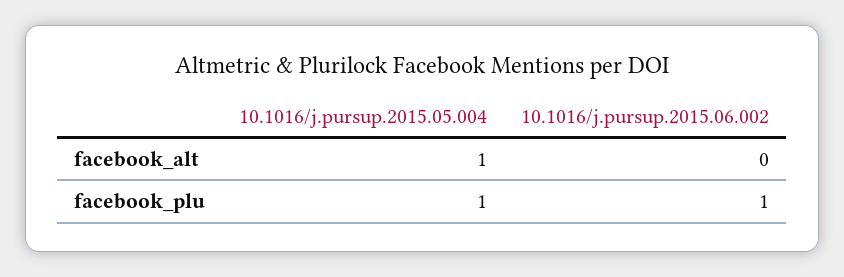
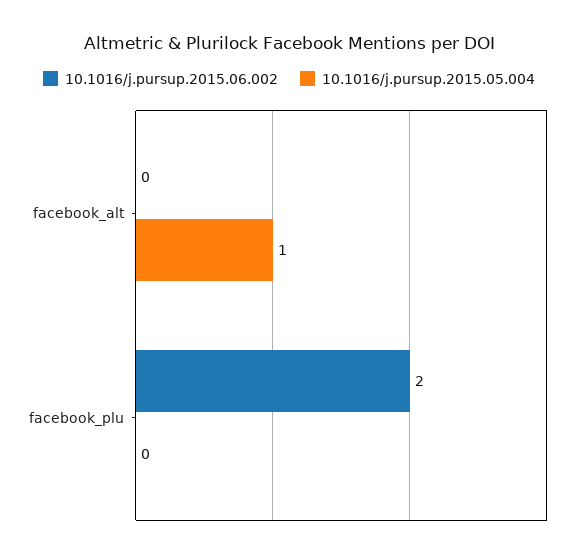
  {
    "10.1016/j.pursup.2015.05.004": {
      "facebook_alt": 1,
-     "facebook_plu": 1
+     "facebook_plu": 0
    },
    "10.1016/j.pursup.2015.06.002": {
      "facebook_alt": 0,
-     "facebook_plu": 1
+     "facebook_plu": 2
    }
  }

